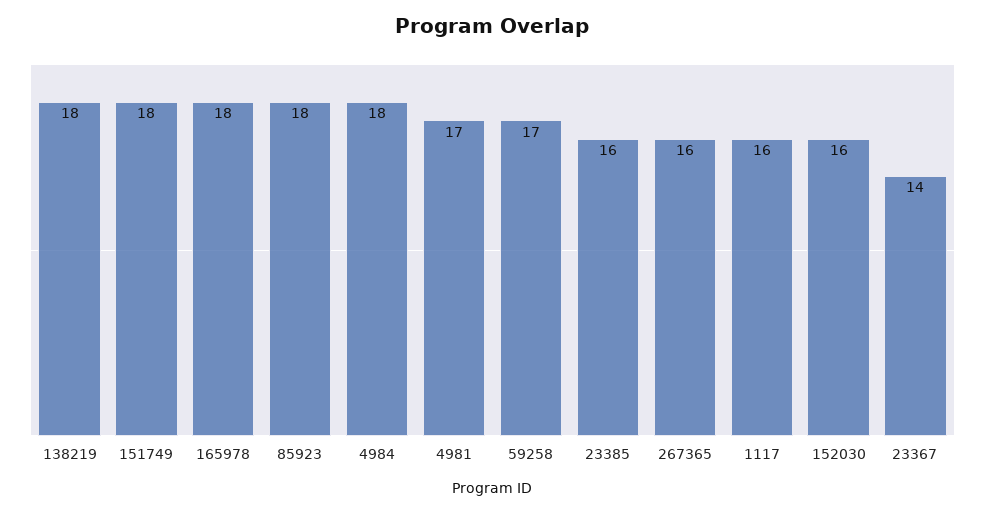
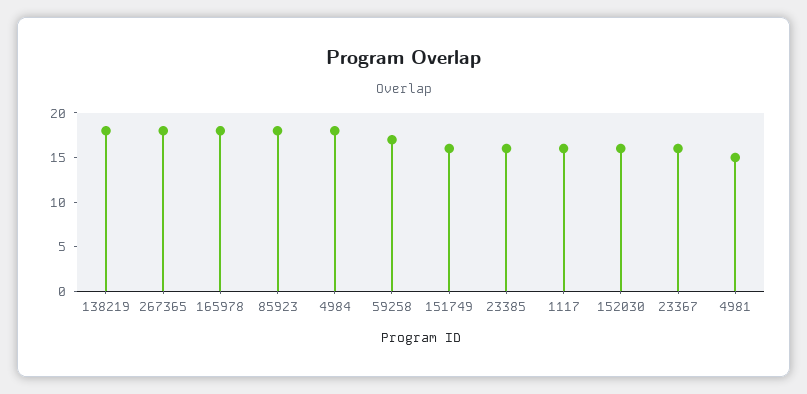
  {
    "138219": 18,
-   "151749": 18,
+   "151749": 16,
    "165978": 18,
    "85923": 18,
    "4984": 18,
-   "4981": 17,
+   "4981": 15,
    "59258": 17,
    "23385": 16,
-   "267365": 16,
+   "267365": 18,
    "1117": 16,
    "152030": 16,
-   "23367": 14
+   "23367": 16
  }

